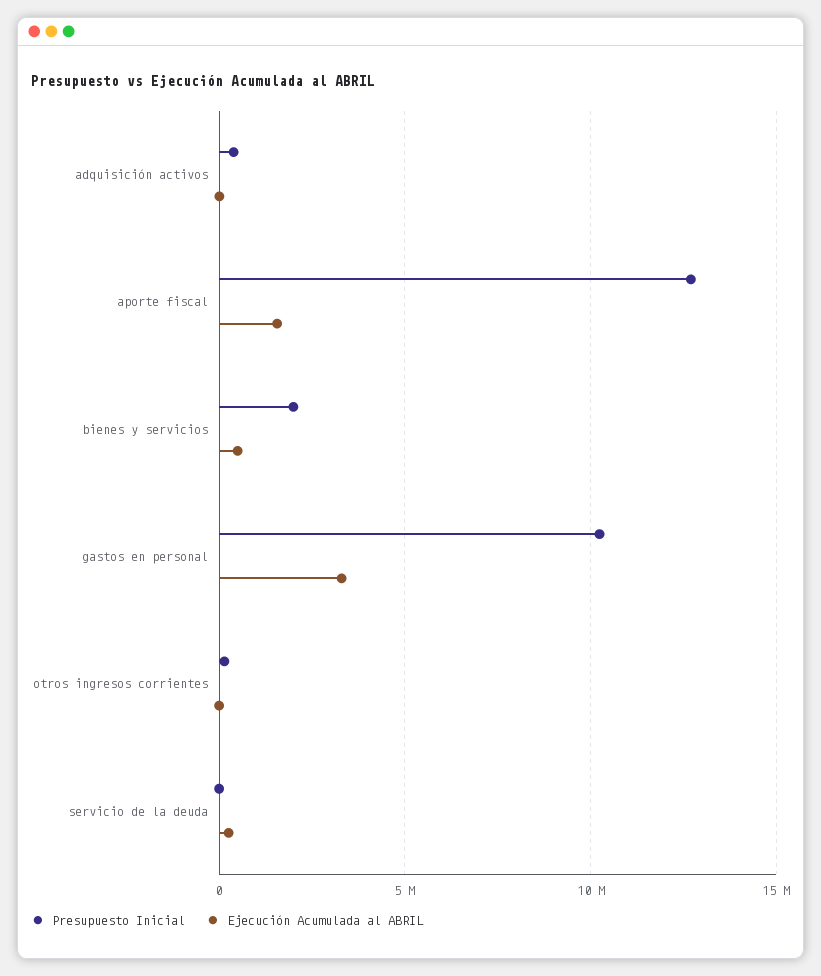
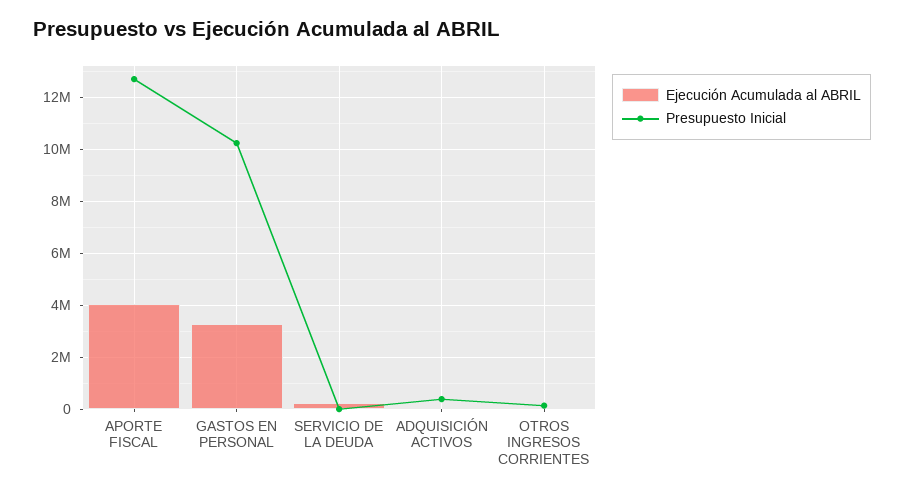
  {
    "Presupuesto Inicial": {
      "adquisición activos": 500000,
      "aporte fiscal": 12750000,
-     "bienes y servicios": 2000000,
      "gastos en personal": 10250000,
      "otros ingresos corrientes": 250000,
      "servicio de la deuda": 0
    },
    "Ejecución Acumulada al ABRIL": {
      "adquisición activos": 0,
-     "aporte fiscal": 1500000,
+     "aporte fiscal": 4000000,
-     "bienes y servicios": 500000,
      "gastos en personal": 3250000,
      "otros ingresos corrientes": 0,
      "servicio de la deuda": 250000
    }
  }

